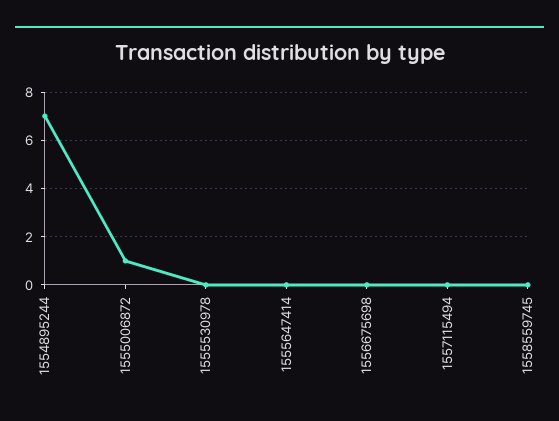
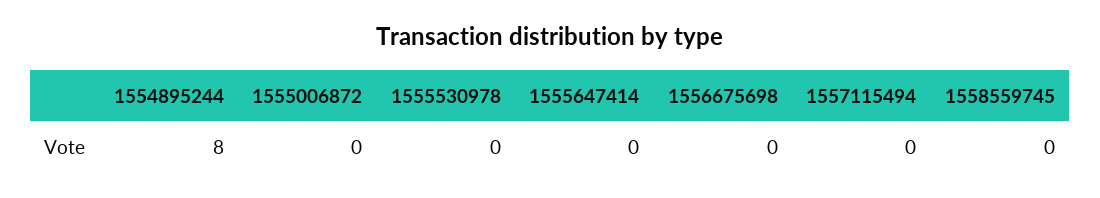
  {
-   "1554895244": 7,
+   "1554895244": 8,
-   "1555006872": 1,
+   "1555006872": 0,
    "1555530978": 0,
    "1555647414": 0,
    "1556675698": 0,
    "1557115494": 0,
    "1558559745": 0
  }

